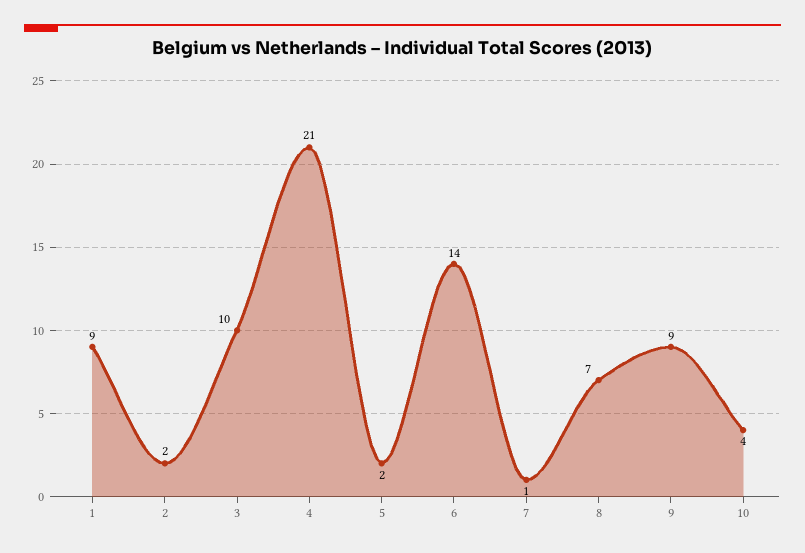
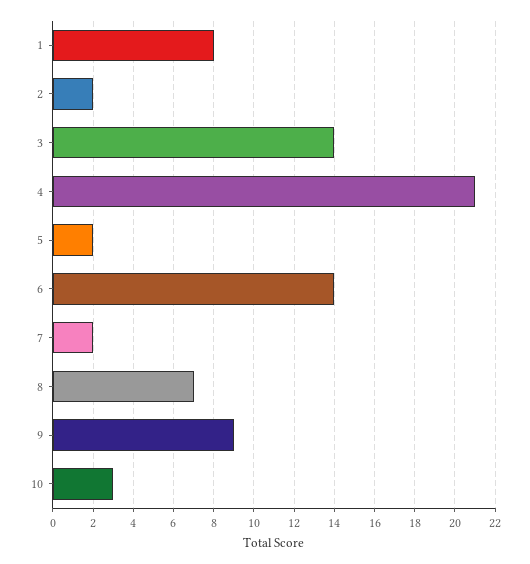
  {
-   "1": 9,
+   "1": 8,
    "2": 2,
-   "3": 10,
+   "3": 14,
    "4": 21,
    "5": 2,
    "6": 14,
-   "7": 1,
+   "7": 2,
    "8": 7,
    "9": 9,
-   "10": 4
+   "10": 3
  }

